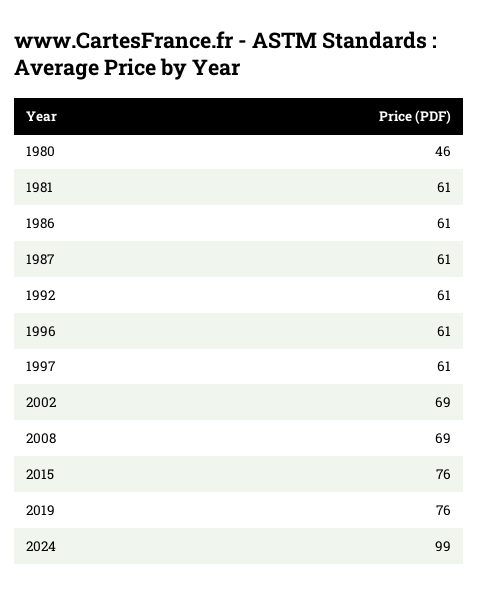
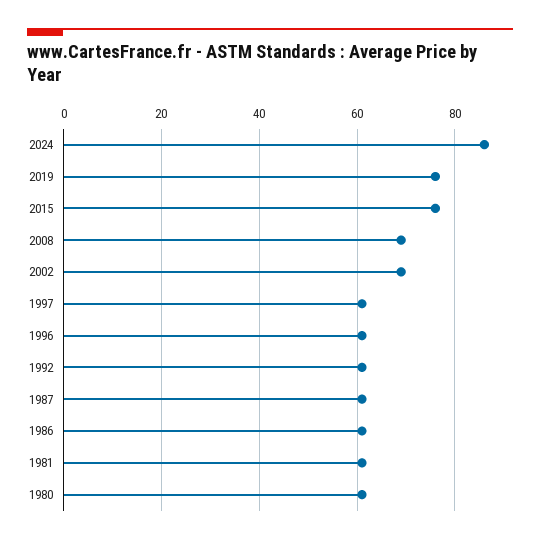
  {
-   "1980": 46,
+   "1980": 60,
    "1981": 61,
    "1986": 61,
    "1987": 61,
    "1992": 61,
    "1996": 61,
    "1997": 61,
    "2002": 69,
    "2008": 69,
    "2015": 76,
    "2019": 76,
-   "2024": 99
+   "2024": 85
  }

